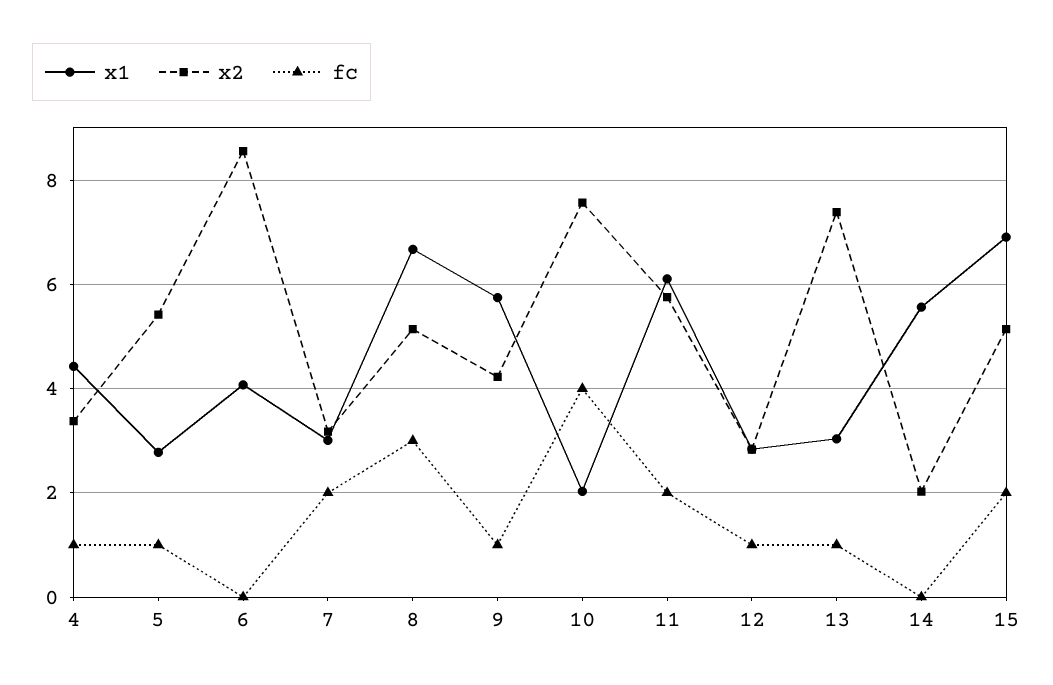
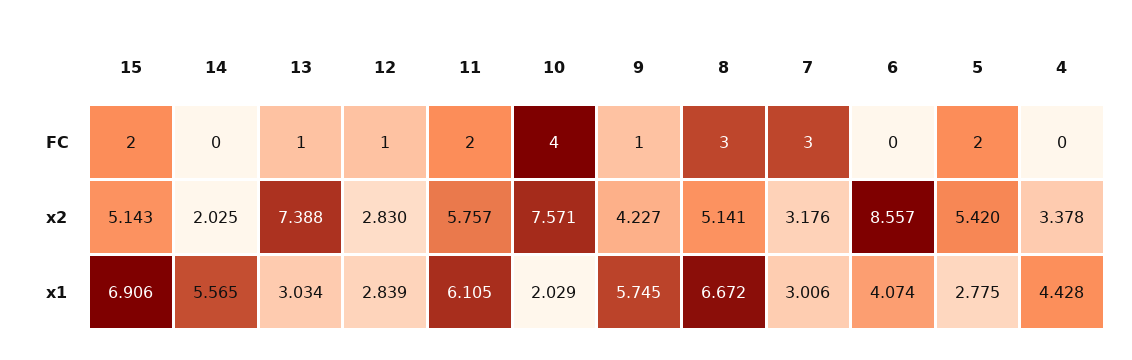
  {
    "x1": {
      "4": 4.428,
      "5": 2.775,
      "6": 4.074,
      "7": 3.006,
      "8": 6.672,
      "9": 5.745,
      "10": 2.029,
      "11": 6.105,
      "12": 2.839,
      "13": 3.034,
      "14": 5.565,
      "15": 6.906
    },
    "x2": {
      "4": 3.378,
      "5": 5.42,
      "6": 8.557,
      "7": 3.176,
      "8": 5.141,
      "9": 4.227,
      "10": 7.571,
      "11": 5.757,
      "12": 2.83,
      "13": 7.388,
      "14": 2.025,
      "15": 5.143
    },
    "fc": {
-     "4": 1,
+     "4": 0,
-     "5": 1,
+     "5": 2,
      "6": 0,
-     "7": 2,
+     "7": 3,
      "8": 3,
      "9": 1,
      "10": 4,
      "11": 2,
      "12": 1,
      "13": 1,
      "14": 0,
      "15": 2
    }
  }

